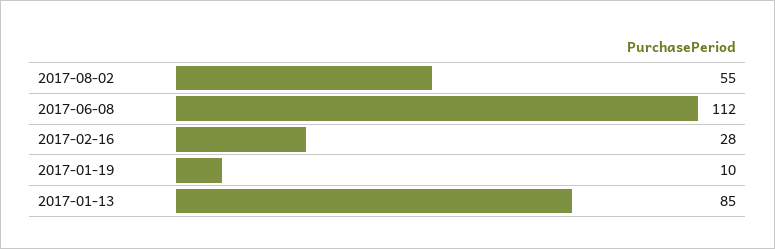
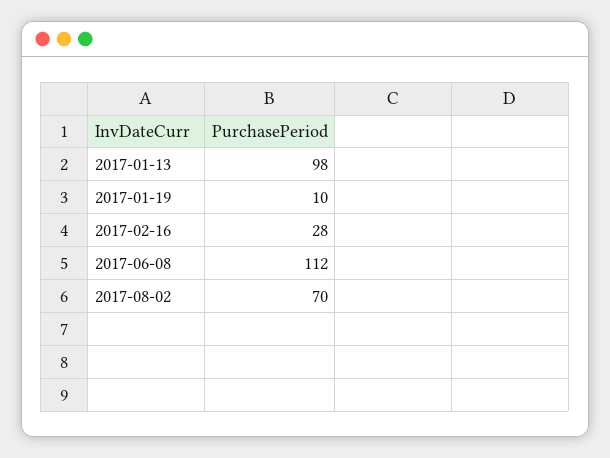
  {
-   "2017-08-02": 55,
+   "2017-08-02": 70,
    "2017-06-08": 112,
    "2017-02-16": 28,
    "2017-01-19": 10,
-   "2017-01-13": 85
+   "2017-01-13": 98
  }

